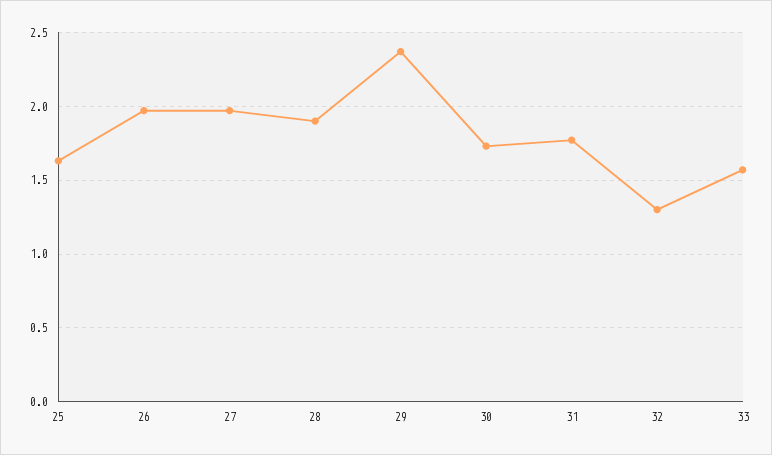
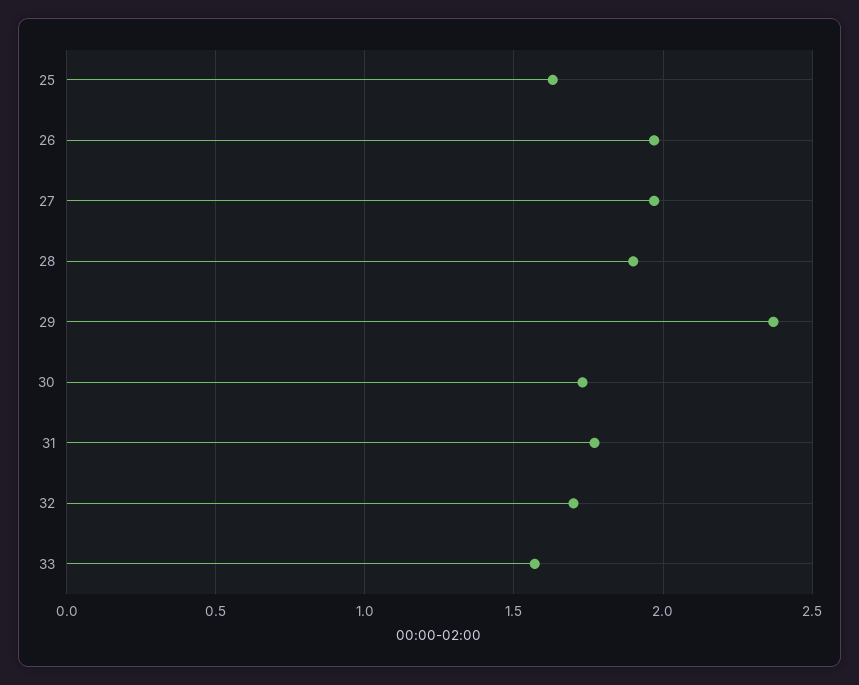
  {
    "25": 1.65,
    "26": 1.95,
    "27": 1.95,
    "28": 1.9,
    "29": 2.35,
    "30": 1.75,
    "31": 1.75,
-   "32": 1.3,
+   "32": 1.7,
    "33": 1.55
  }

